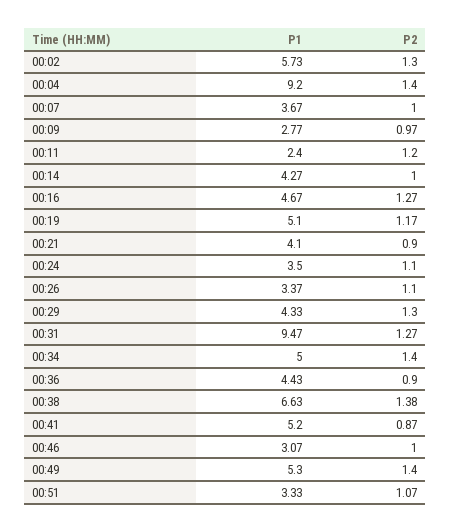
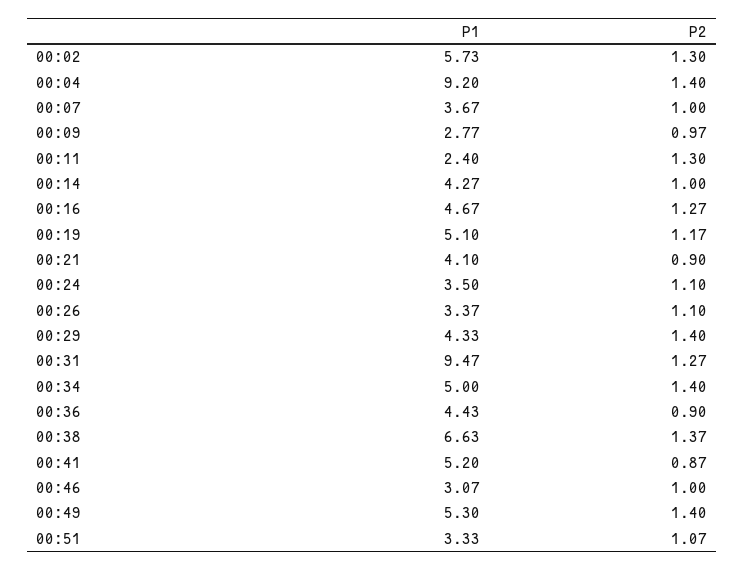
  {
    "P1": {
      "00:02": 5.73,
      "00:04": 9.2,
      "00:07": 3.67,
      "00:09": 2.77,
      "00:11": 2.4,
      "00:14": 4.27,
      "00:16": 4.67,
      "00:19": 5.1,
      "00:21": 4.1,
      "00:24": 3.5,
      "00:26": 3.37,
      "00:29": 4.33,
      "00:31": 9.47,
      "00:34": 5,
      "00:36": 4.43,
      "00:38": 6.63,
      "00:41": 5.2,
      "00:46": 3.07,
      "00:49": 5.3,
      "00:51": 3.33
    },
    "P2": {
      "00:02": 1.3,
      "00:04": 1.4,
      "00:07": 1,
      "00:09": 0.97,
-     "00:11": 1.2,
+     "00:11": 1.3,
      "00:14": 1,
      "00:16": 1.27,
      "00:19": 1.17,
      "00:21": 0.9,
      "00:24": 1.1,
      "00:26": 1.1,
-     "00:29": 1.3,
+     "00:29": 1.4,
      "00:31": 1.27,
      "00:34": 1.4,
      "00:36": 0.9,
-     "00:38": 1.38,
+     "00:38": 1.37,
      "00:41": 0.87,
      "00:46": 1,
      "00:49": 1.4,
      "00:51": 1.07
    }
  }

